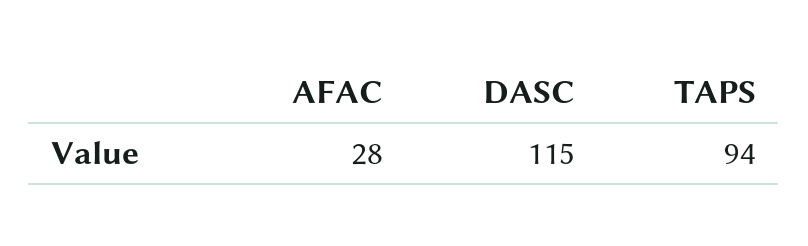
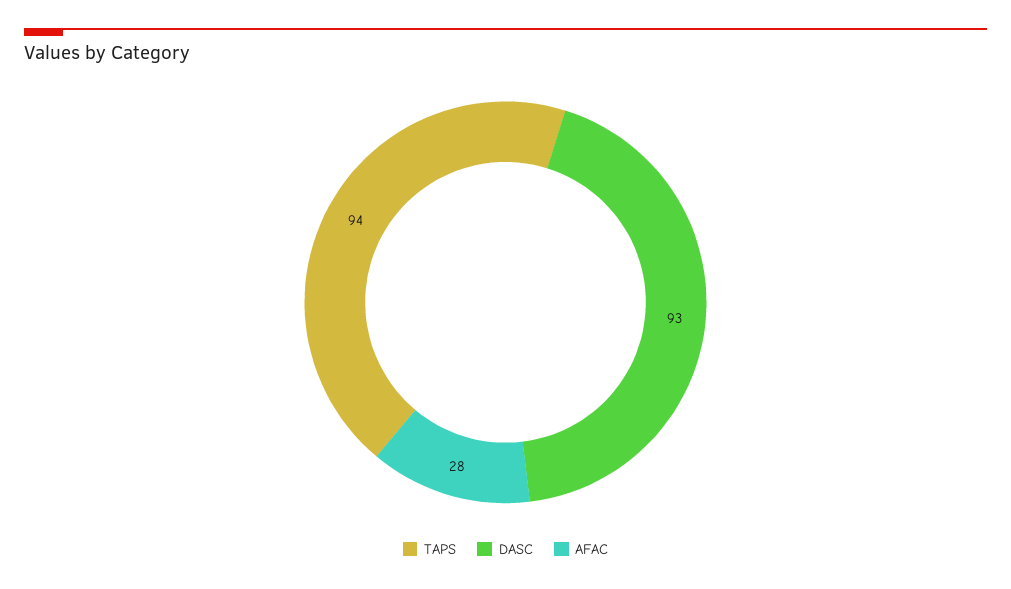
  {
    "AFAC": 28,
-   "DASC": 115,
+   "DASC": 93,
    "TAPS": 94
  }

